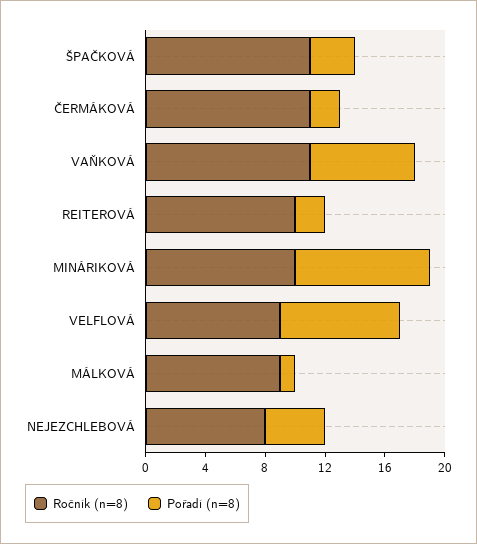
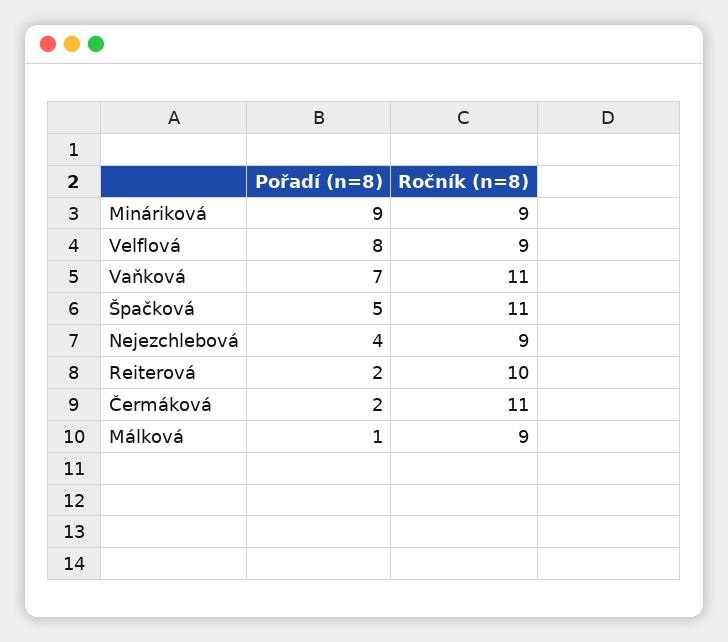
  {
    "Ročník (n=8)": {
      "ŠPAČKOVÁ": 11,
      "ČERMÁKOVÁ": 11,
      "VAŇKOVÁ": 11,
      "REITEROVÁ": 10,
-     "MINÁRIKOVÁ": 10,
+     "MINÁRIKOVÁ": 9,
      "VELFLOVÁ": 9,
      "MÁLKOVÁ": 9,
-     "NEJEZCHLEBOVÁ": 8
+     "NEJEZCHLEBOVÁ": 9
    },
    "Pořadí (n=8)": {
-     "ŠPAČKOVÁ": 3,
+     "ŠPAČKOVÁ": 5,
      "ČERMÁKOVÁ": 2,
      "VAŇKOVÁ": 7,
      "REITEROVÁ": 2,
      "MINÁRIKOVÁ": 9,
      "VELFLOVÁ": 8,
      "MÁLKOVÁ": 1,
      "NEJEZCHLEBOVÁ": 4
    }
  }

